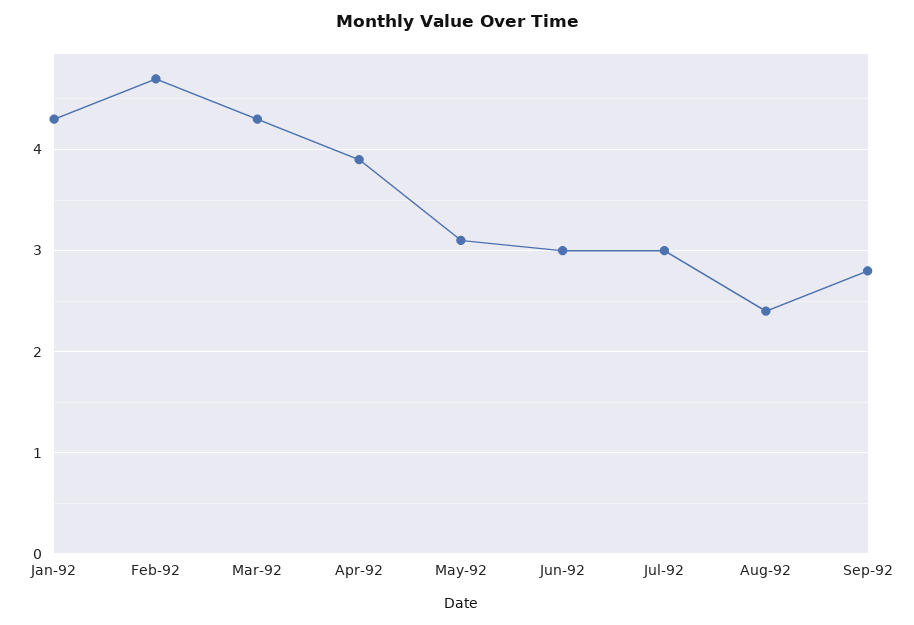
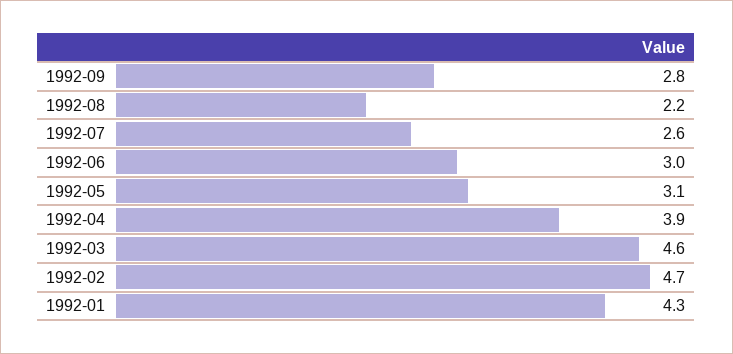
  {
    "Jan-92": 4.3,
    "Feb-92": 4.7,
-   "Mar-92": 4.3,
+   "Mar-92": 4.6,
    "Apr-92": 3.9,
    "May-92": 3.1,
    "Jun-92": 3,
-   "Jul-92": 3,
+   "Jul-92": 2.6,
-   "Aug-92": 2.4,
+   "Aug-92": 2.2,
    "Sep-92": 2.8
  }

